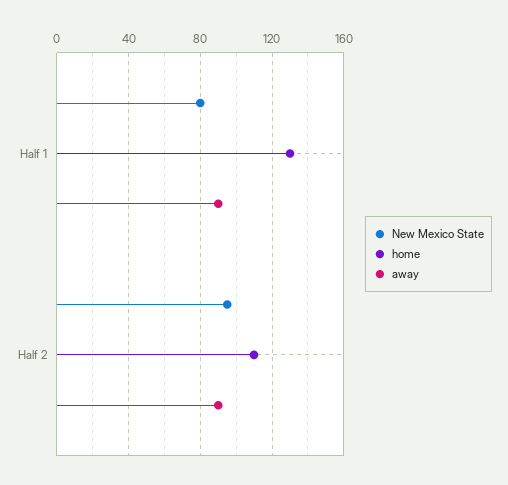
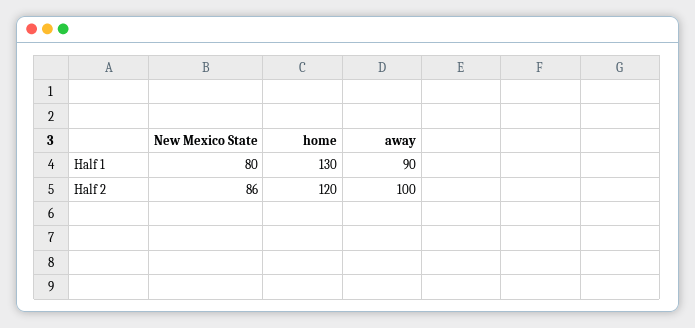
  {
    "New Mexico State": {
      "Half 1": 80,
-     "Half 2": 95
+     "Half 2": 86
    },
    "home": {
      "Half 1": 130,
-     "Half 2": 110
+     "Half 2": 120
    },
    "away": {
      "Half 1": 90,
-     "Half 2": 90
+     "Half 2": 100
    }
  }

